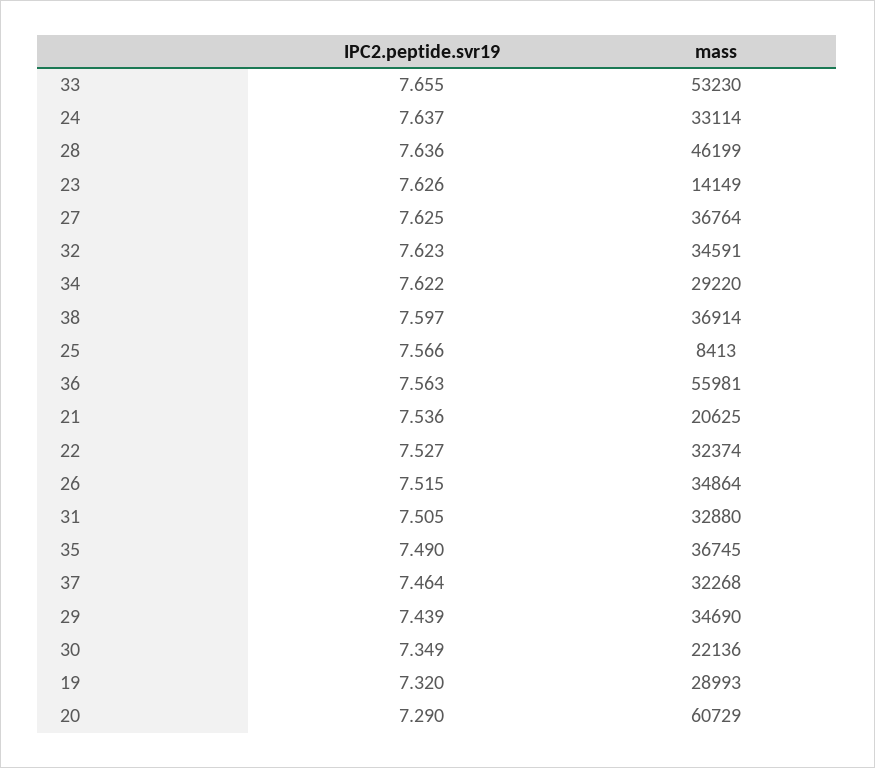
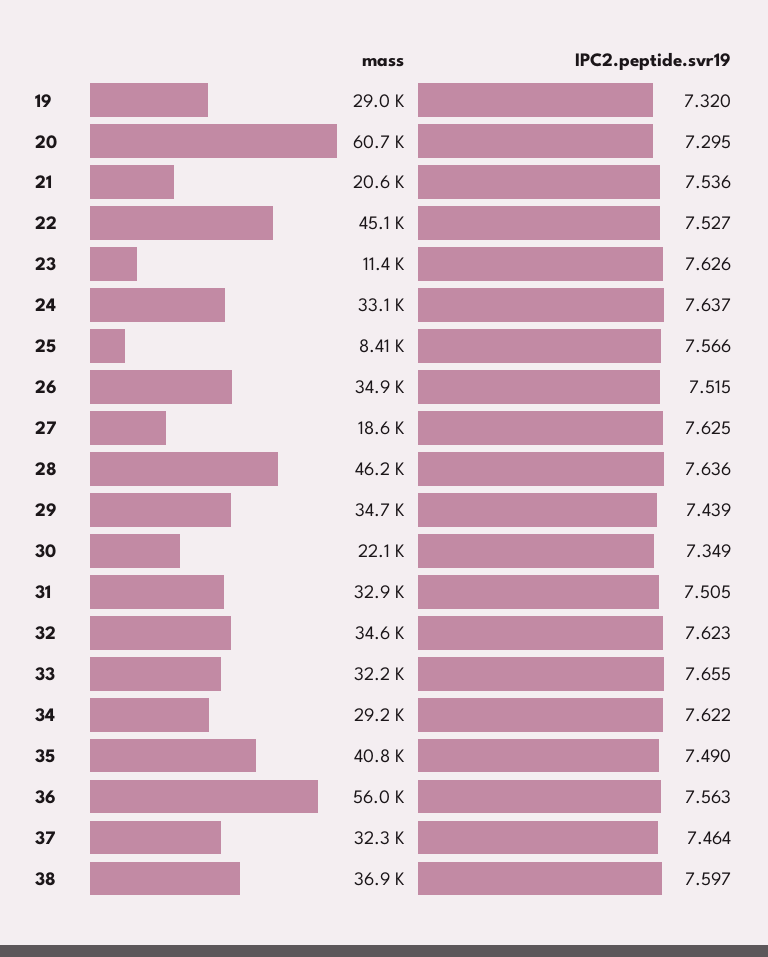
  {
    "IPC2.peptide.svr19": {
      "33": 7.655,
      "24": 7.637,
      "28": 7.636,
      "23": 7.626,
      "27": 7.625,
      "32": 7.623,
      "34": 7.622,
      "38": 7.597,
      "25": 7.566,
      "36": 7.563,
      "21": 7.536,
      "22": 7.527,
      "26": 7.515,
      "31": 7.505,
      "35": 7.49,
      "37": 7.464,
      "29": 7.439,
      "30": 7.349,
      "19": 7.32,
-     "20": 7.29
+     "20": 7.295
    },
    "mass": {
-     "33": 53230,
+     "33": 32200,
      "24": 33114,
      "28": 46199,
-     "23": 14149,
+     "23": 11400,
-     "27": 36764,
+     "27": 18600,
      "32": 34591,
      "34": 29220,
      "38": 36914,
      "25": 8413,
      "36": 55981,
      "21": 20625,
-     "22": 32374,
+     "22": 45100,
      "26": 34864,
      "31": 32880,
-     "35": 36745,
+     "35": 40800,
      "37": 32268,
      "29": 34690,
      "30": 22136,
      "19": 28993,
      "20": 60729
    }
  }

